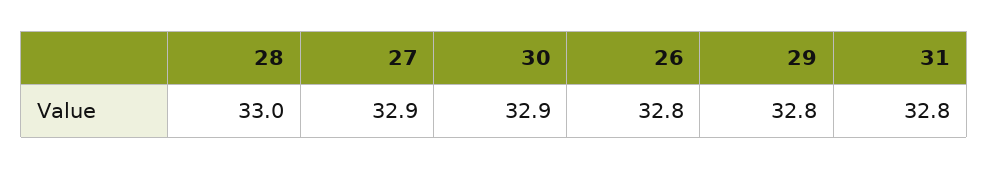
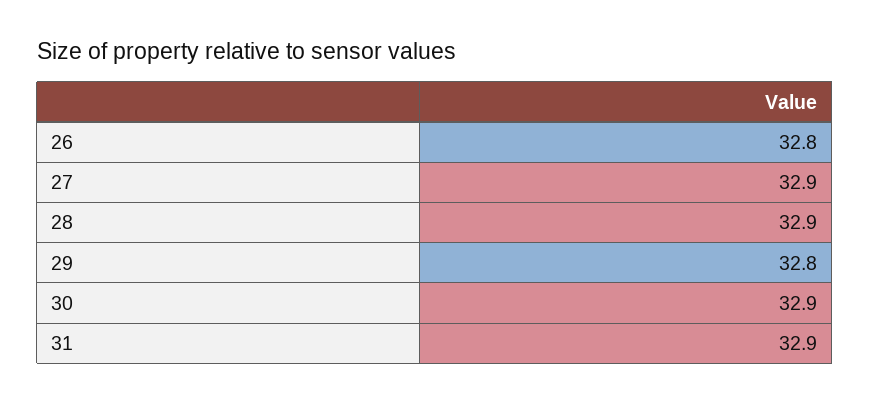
  {
-   "28": 33,
+   "28": 32.9,
    "27": 32.9,
    "30": 32.9,
    "26": 32.8,
    "29": 32.8,
-   "31": 32.8
+   "31": 32.9
  }

